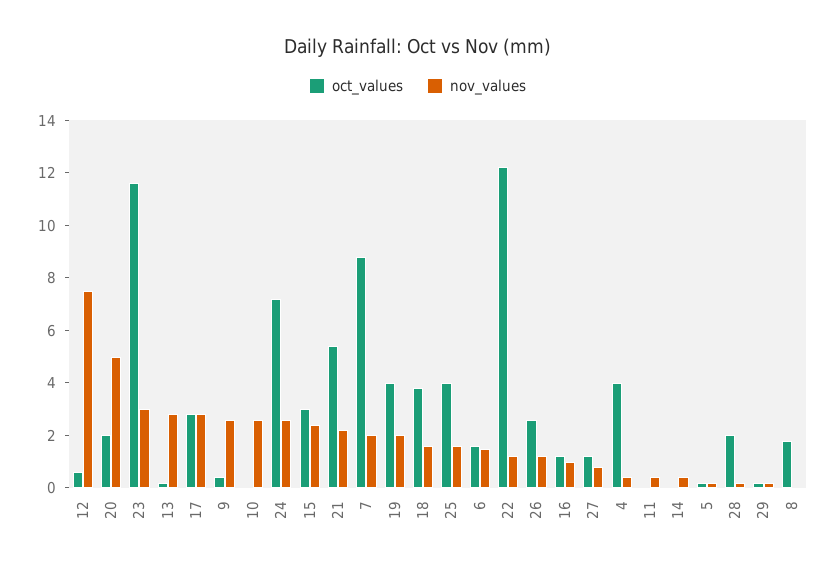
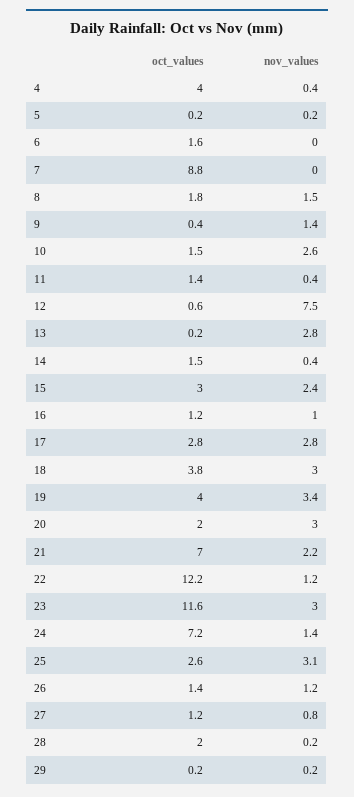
  {
    "oct_values": {
      "12": 0.6,
      "20": 2,
      "23": 11.6,
      "13": 0.2,
      "17": 2.8,
      "9": 0.4,
-     "10": 0,
+     "10": 1.5,
      "24": 7.2,
      "15": 3,
-     "21": 5.5,
+     "21": 7,
      "7": 8.8,
      "19": 4,
      "18": 3.8,
-     "25": 4,
+     "25": 2.6,
      "6": 1.6,
      "22": 12.2,
-     "26": 2.5,
+     "26": 1.4,
      "16": 1.2,
      "27": 1.2,
      "4": 4,
-     "11": 0,
+     "11": 1.4,
-     "14": 0,
+     "14": 1.5,
      "5": 0.2,
      "28": 2,
      "29": 0.2,
      "8": 1.8
    },
    "nov_values": {
      "12": 7.5,
-     "20": 5,
+     "20": 3,
      "23": 3,
      "13": 2.8,
      "17": 2.8,
-     "9": 2.5,
+     "9": 1.4,
      "10": 2.6,
-     "24": 2.5,
+     "24": 1.4,
      "15": 2.4,
      "21": 2.2,
-     "7": 2,
+     "7": 0,
-     "19": 2,
+     "19": 3.4,
-     "18": 1.5,
+     "18": 3,
-     "25": 1.5,
+     "25": 3.1,
-     "6": 1.5,
+     "6": 0,
      "22": 1.2,
      "26": 1.2,
      "16": 1,
      "27": 0.8,
      "4": 0.4,
      "11": 0.4,
      "14": 0.4,
      "5": 0.2,
      "28": 0.2,
      "29": 0.2,
-     "8": 0
+     "8": 1.5
    }
  }

